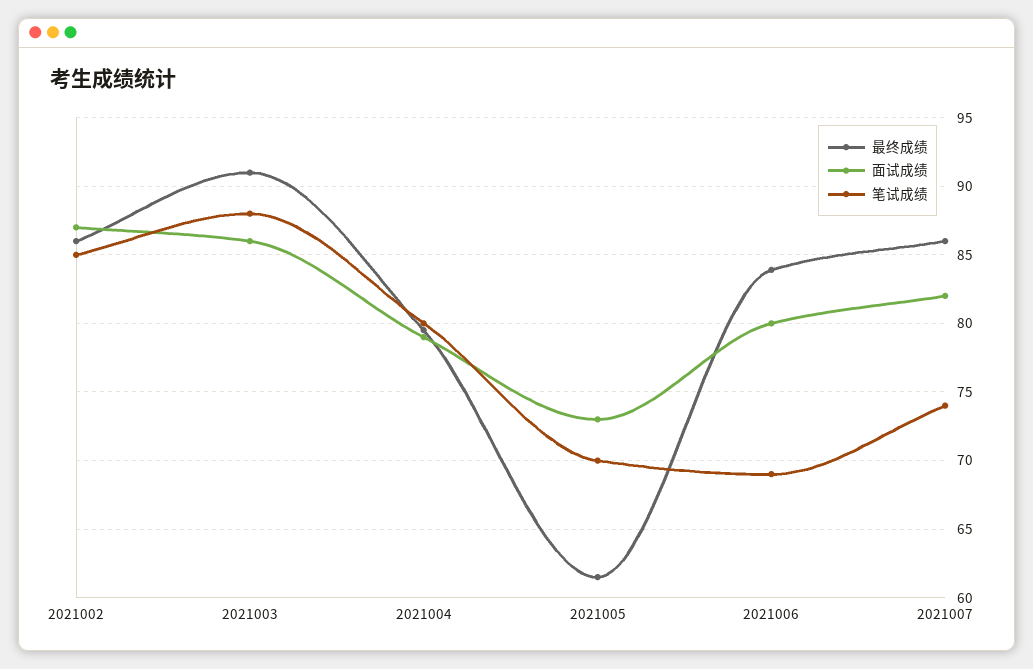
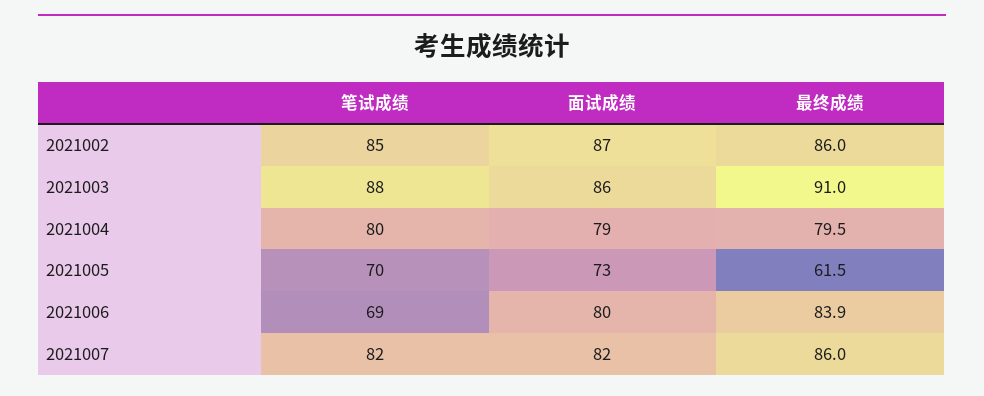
  {
    "最终成绩": {
      "2021002": 86,
      "2021003": 91,
      "2021004": 79.5,
      "2021005": 61.5,
      "2021006": 83.9,
      "2021007": 86
    },
    "面试成绩": {
      "2021002": 87,
      "2021003": 86,
      "2021004": 79,
      "2021005": 73,
      "2021006": 80,
      "2021007": 82
    },
    "笔试成绩": {
      "2021002": 85,
      "2021003": 88,
      "2021004": 80,
      "2021005": 70,
      "2021006": 69,
-     "2021007": 74
+     "2021007": 82
    }
  }

